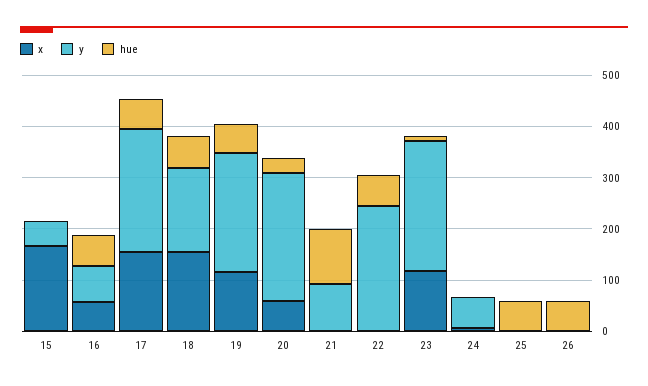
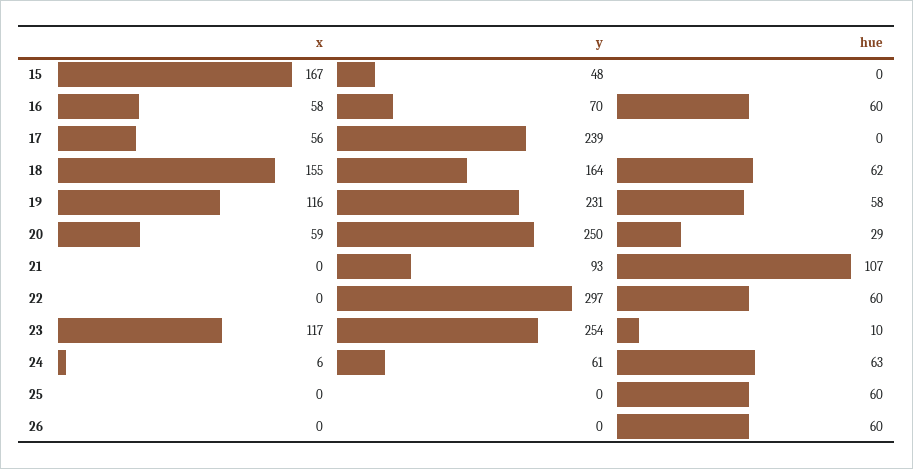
  {
    "x": {
      "15": 167,
      "16": 58,
-     "17": 160,
+     "17": 56,
      "18": 155,
      "19": 116,
      "20": 59,
      "21": 0,
      "22": 0,
      "23": 117,
      "24": 6,
      "25": 0,
      "26": 0
    },
    "y": {
      "15": 48,
      "16": 70,
      "17": 239,
      "18": 164,
      "19": 231,
      "20": 250,
      "21": 93,
-     "22": 240,
+     "22": 297,
      "23": 254,
      "24": 61,
      "25": 0,
      "26": 0
    },
    "hue": {
      "15": 0,
      "16": 60,
-     "17": 60,
+     "17": 0,
      "18": 62,
      "19": 58,
      "20": 29,
      "21": 107,
      "22": 60,
      "23": 10,
-     "24": 0,
+     "24": 63,
      "25": 60,
      "26": 60
    }
  }

